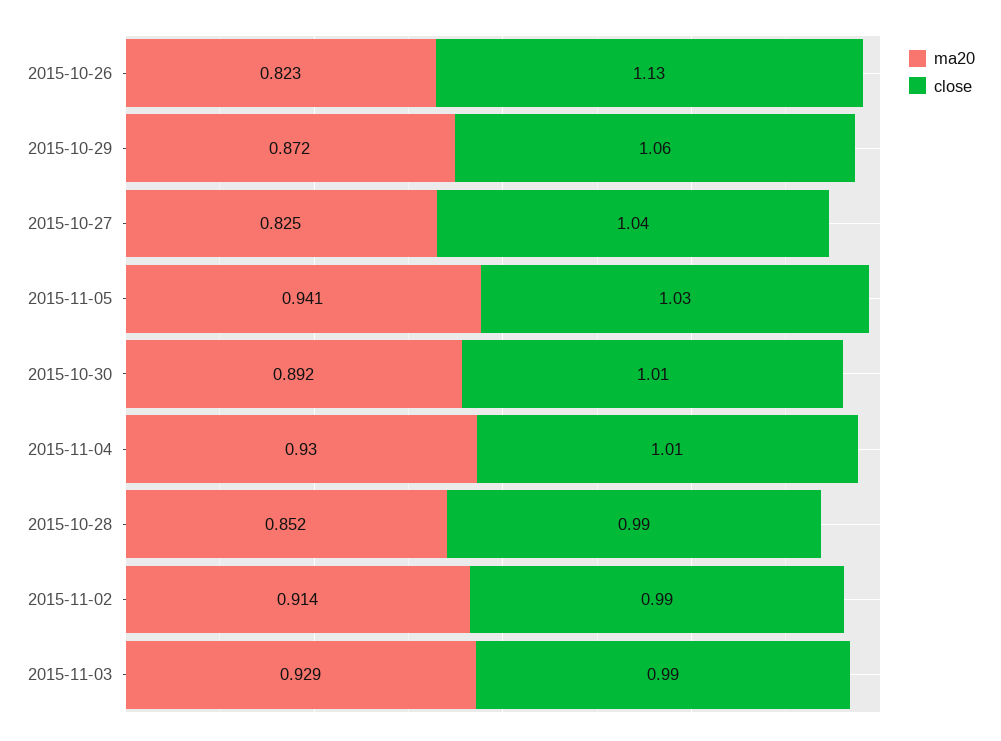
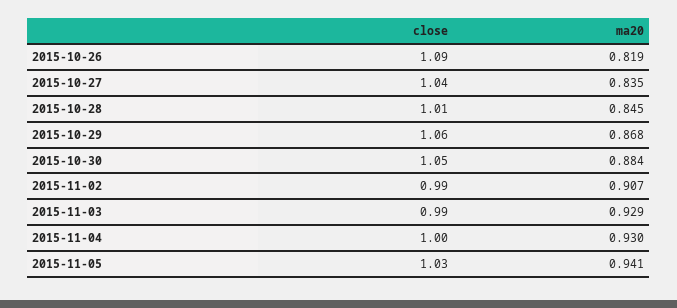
  {
    "ma20": {
-     "2015-10-26": 0.823,
+     "2015-10-26": 0.819,
-     "2015-10-29": 0.872,
+     "2015-10-29": 0.868,
-     "2015-10-27": 0.825,
+     "2015-10-27": 0.835,
      "2015-11-05": 0.941,
-     "2015-10-30": 0.892,
+     "2015-10-30": 0.884,
      "2015-11-04": 0.93,
-     "2015-10-28": 0.852,
+     "2015-10-28": 0.845,
-     "2015-11-02": 0.914,
+     "2015-11-02": 0.907,
      "2015-11-03": 0.929
    },
    "close": {
-     "2015-10-26": 1.13,
+     "2015-10-26": 1.09,
      "2015-10-29": 1.06,
      "2015-10-27": 1.04,
      "2015-11-05": 1.03,
-     "2015-10-30": 1.01,
+     "2015-10-30": 1.05,
-     "2015-11-04": 1.01,
+     "2015-11-04": 1,
-     "2015-10-28": 0.99,
+     "2015-10-28": 1.01,
      "2015-11-02": 0.99,
      "2015-11-03": 0.99
    }
  }

